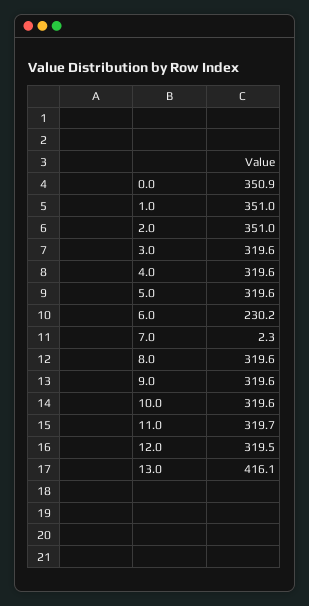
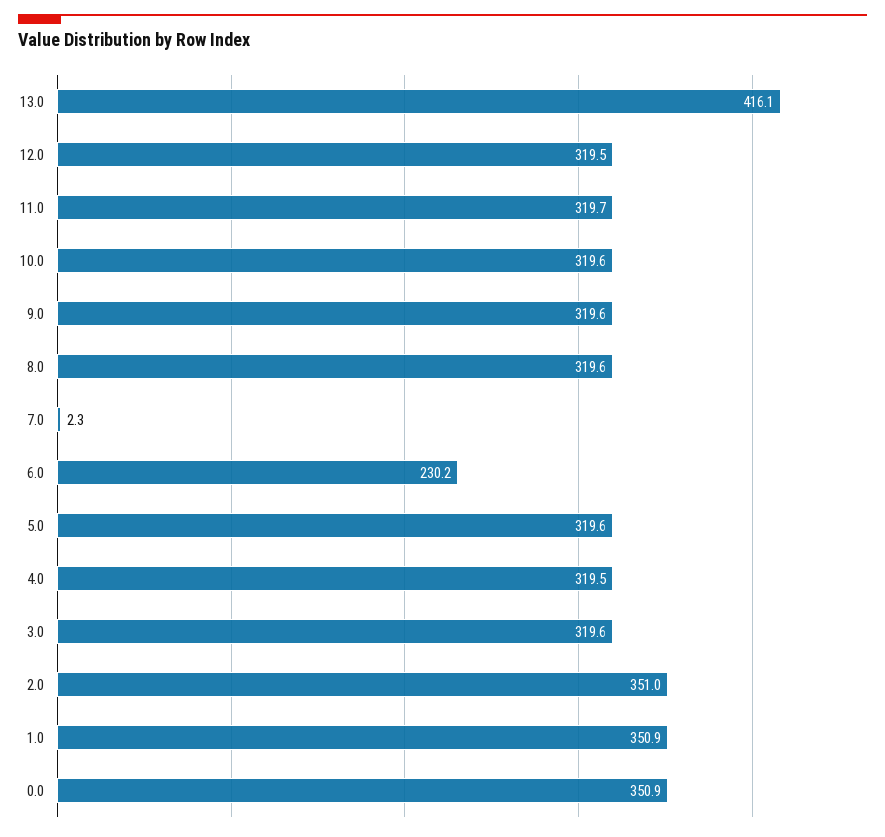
  {
    "0.0": 350.9,
-   "1.0": 351,
+   "1.0": 350.9,
    "2.0": 351,
    "3.0": 319.6,
-   "4.0": 319.6,
+   "4.0": 319.5,
    "5.0": 319.6,
    "6.0": 230.2,
    "7.0": 2.3,
    "8.0": 319.6,
    "9.0": 319.6,
    "10.0": 319.6,
    "11.0": 319.7,
    "12.0": 319.5,
    "13.0": 416.1
  }

